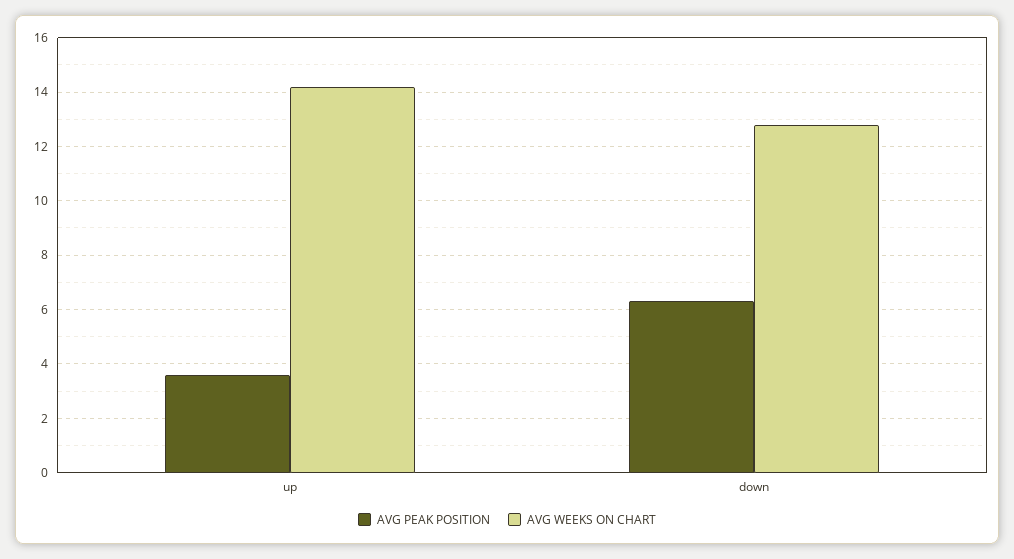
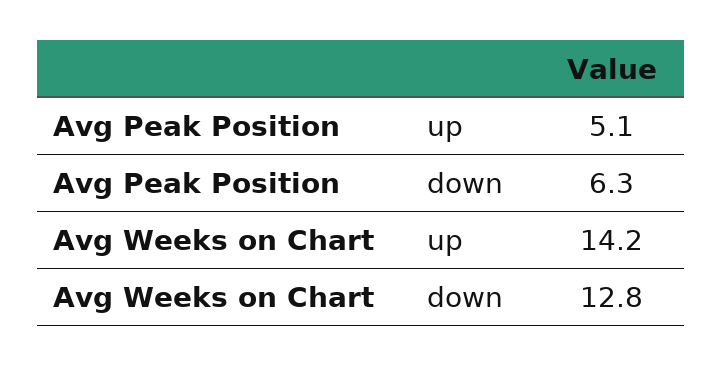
  {
    "AVG PEAK POSITION": {
-     "up": 3.5,
+     "up": 5.1,
      "down": 6.3
    },
    "AVG WEEKS ON CHART": {
      "up": 14.2,
      "down": 12.8
    }
  }

